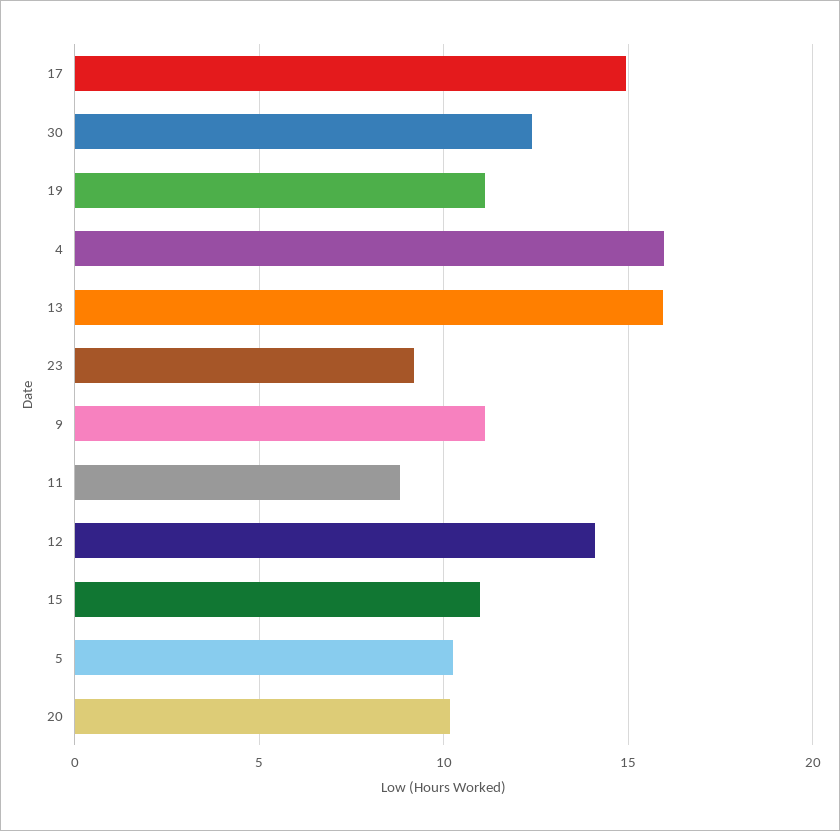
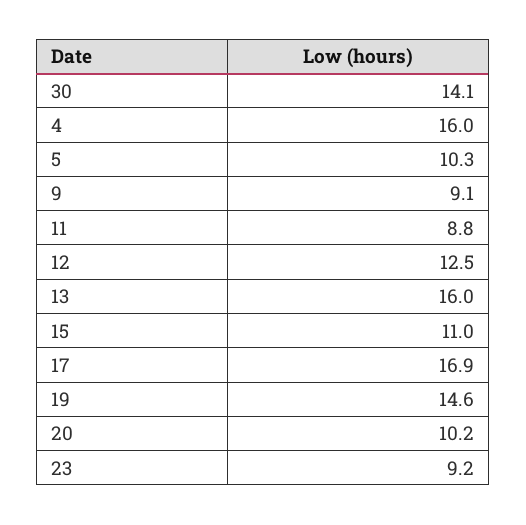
  {
-   "17": 15,
+   "17": 16.9,
-   "30": 12.5,
+   "30": 14.1,
-   "19": 11,
+   "19": 14.6,
    "4": 16,
    "13": 16,
    "23": 9.2,
-   "9": 11,
+   "9": 9.1,
    "11": 8.8,
-   "12": 14,
+   "12": 12.5,
    "15": 11,
    "5": 10.3,
    "20": 10.2
  }

